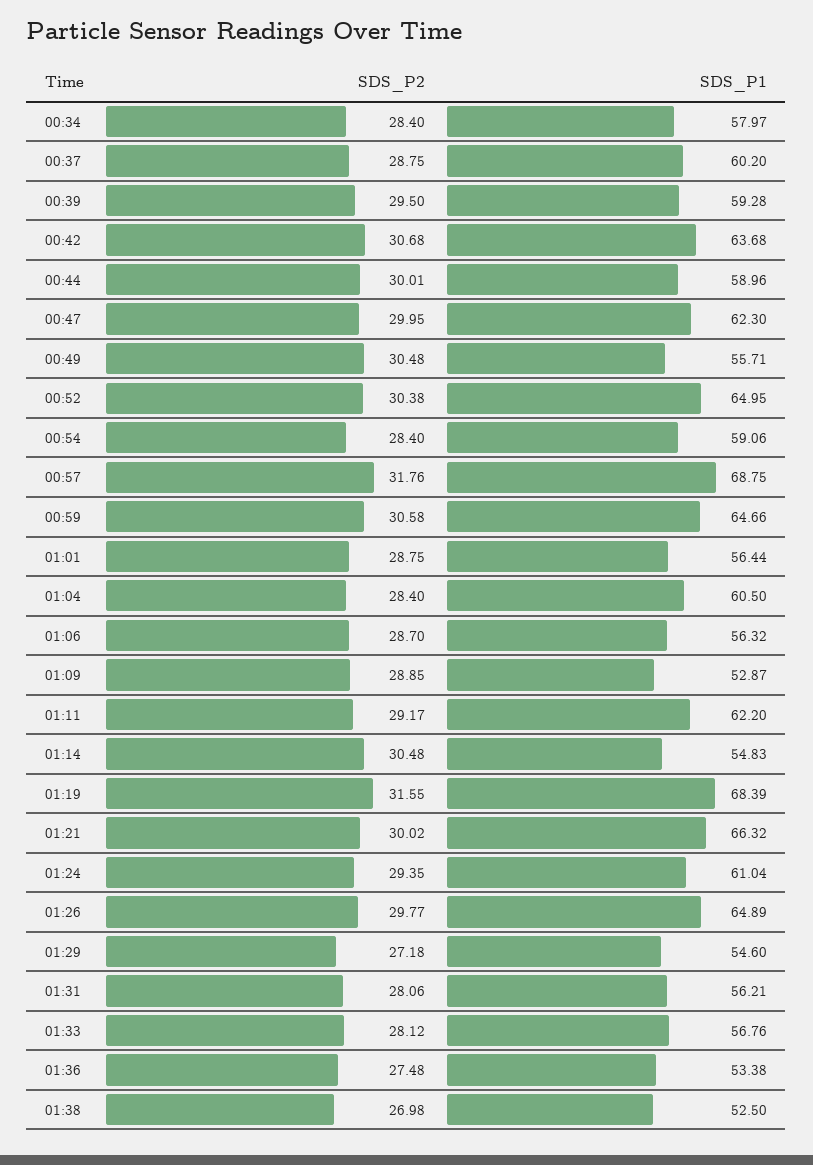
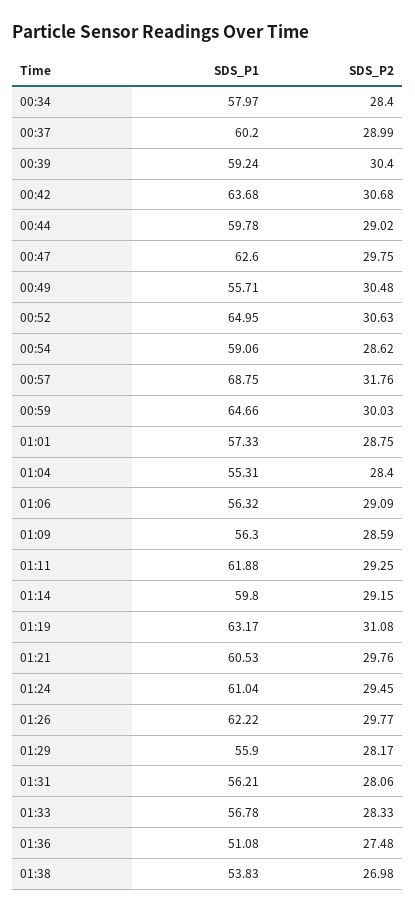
  {
    "SDS_P2": {
      "00:34": 28.4,
-     "00:37": 28.75,
+     "00:37": 28.99,
-     "00:39": 29.5,
+     "00:39": 30.4,
      "00:42": 30.68,
-     "00:44": 30.01,
+     "00:44": 29.02,
-     "00:47": 29.95,
+     "00:47": 29.75,
      "00:49": 30.48,
-     "00:52": 30.38,
+     "00:52": 30.63,
-     "00:54": 28.4,
+     "00:54": 28.62,
      "00:57": 31.76,
-     "00:59": 30.58,
+     "00:59": 30.03,
      "01:01": 28.75,
      "01:04": 28.4,
-     "01:06": 28.7,
+     "01:06": 29.09,
-     "01:09": 28.85,
+     "01:09": 28.59,
-     "01:11": 29.17,
+     "01:11": 29.25,
-     "01:14": 30.48,
+     "01:14": 29.15,
-     "01:19": 31.55,
+     "01:19": 31.08,
-     "01:21": 30.02,
+     "01:21": 29.76,
-     "01:24": 29.35,
+     "01:24": 29.45,
      "01:26": 29.77,
-     "01:29": 27.18,
+     "01:29": 28.17,
      "01:31": 28.06,
-     "01:33": 28.12,
+     "01:33": 28.33,
      "01:36": 27.48,
      "01:38": 26.98
    },
    "SDS_P1": {
      "00:34": 57.97,
      "00:37": 60.2,
-     "00:39": 59.28,
+     "00:39": 59.24,
      "00:42": 63.68,
-     "00:44": 58.96,
+     "00:44": 59.78,
-     "00:47": 62.3,
+     "00:47": 62.6,
      "00:49": 55.71,
      "00:52": 64.95,
      "00:54": 59.06,
      "00:57": 68.75,
      "00:59": 64.66,
-     "01:01": 56.44,
+     "01:01": 57.33,
-     "01:04": 60.5,
+     "01:04": 55.31,
      "01:06": 56.32,
-     "01:09": 52.87,
+     "01:09": 56.3,
-     "01:11": 62.2,
+     "01:11": 61.88,
-     "01:14": 54.83,
+     "01:14": 59.8,
-     "01:19": 68.39,
+     "01:19": 63.17,
-     "01:21": 66.32,
+     "01:21": 60.53,
      "01:24": 61.04,
-     "01:26": 64.89,
+     "01:26": 62.22,
-     "01:29": 54.6,
+     "01:29": 55.9,
      "01:31": 56.21,
-     "01:33": 56.76,
+     "01:33": 56.78,
-     "01:36": 53.38,
+     "01:36": 51.08,
-     "01:38": 52.5
+     "01:38": 53.83
    }
  }

